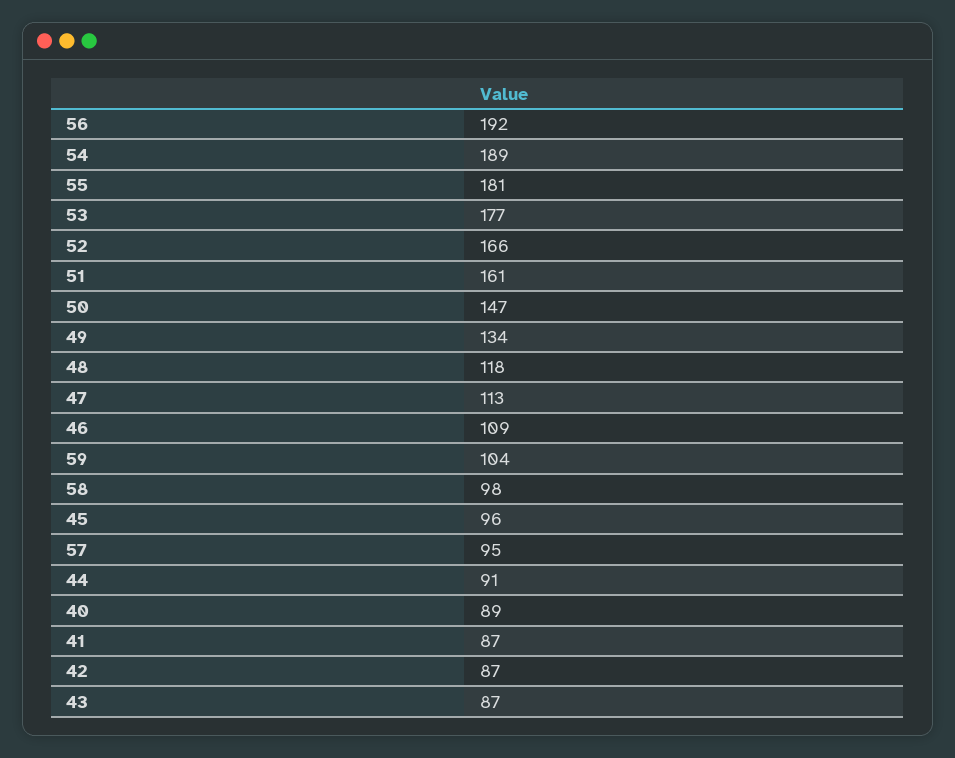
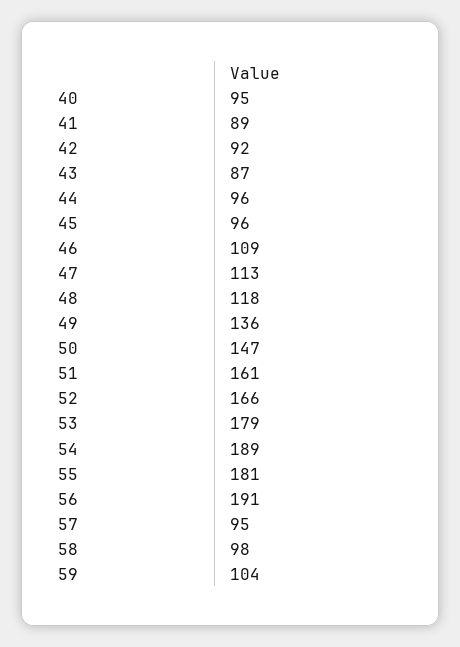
  {
-   "56": 192,
+   "56": 191,
    "54": 189,
    "55": 181,
-   "53": 177,
+   "53": 179,
    "52": 166,
    "51": 161,
    "50": 147,
-   "49": 134,
+   "49": 136,
    "48": 118,
    "47": 113,
    "46": 109,
    "59": 104,
    "58": 98,
    "45": 96,
    "57": 95,
-   "44": 91,
+   "44": 96,
-   "40": 89,
+   "40": 95,
-   "41": 87,
+   "41": 89,
-   "42": 87,
+   "42": 92,
    "43": 87
  }

